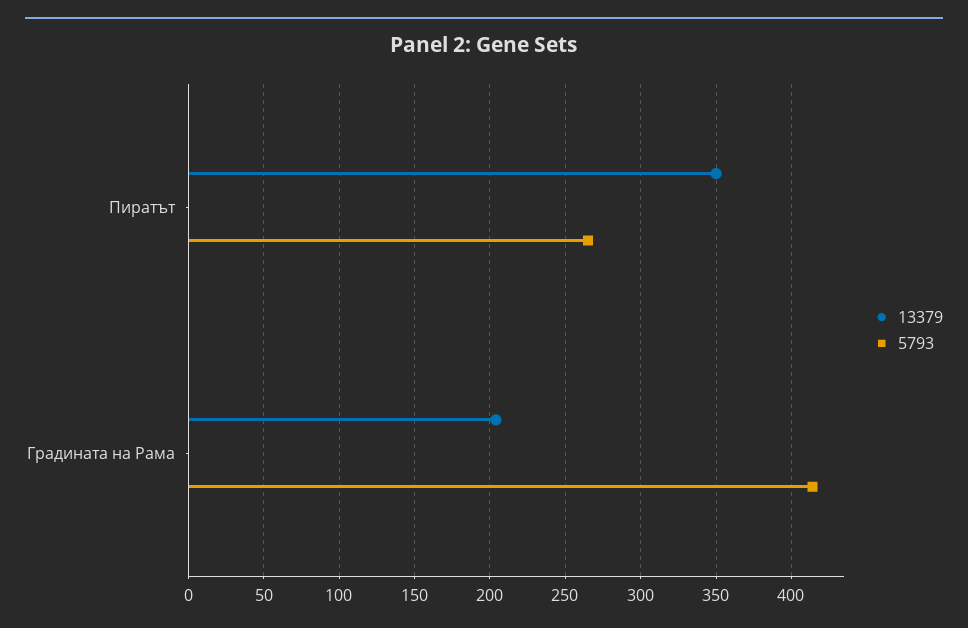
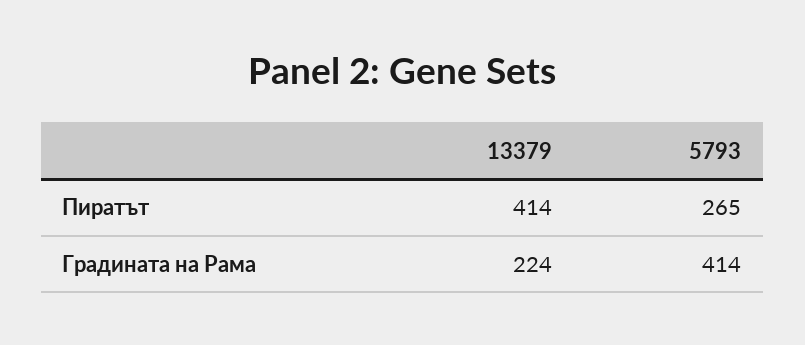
  {
    "13379": {
-     "Пиратът": 350,
+     "Пиратът": 414,
-     "Градината на Рама": 205
+     "Градината на Рама": 224
    },
    "5793": {
      "Пиратът": 265,
      "Градината на Рама": 414
    }
  }

